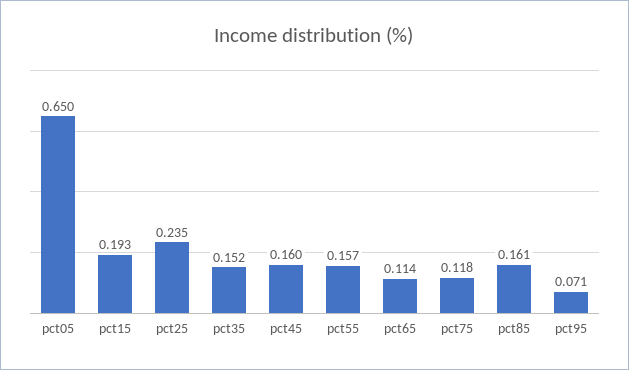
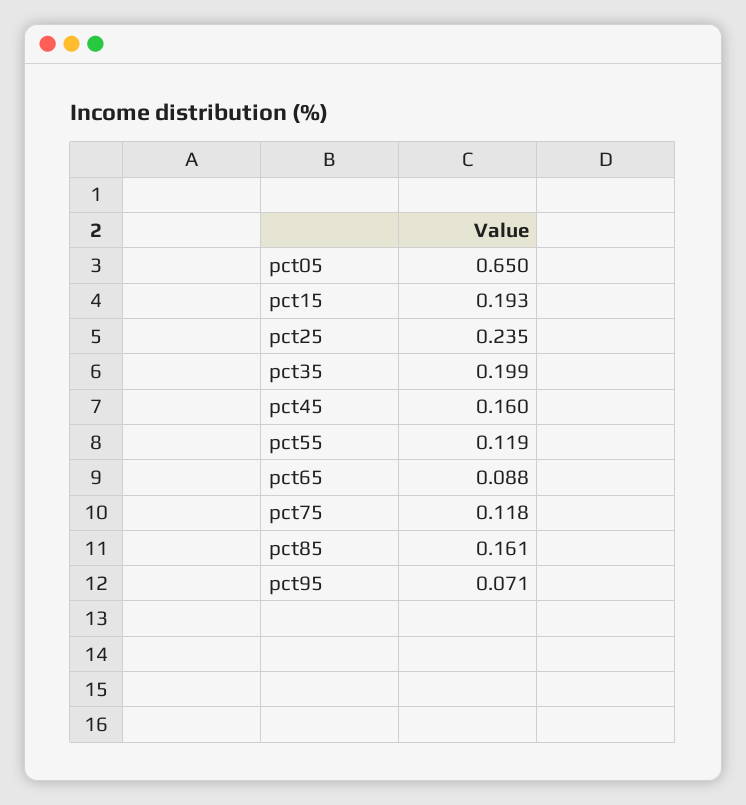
  {
    "pct05": 0.65,
    "pct15": 0.193,
    "pct25": 0.235,
-   "pct35": 0.152,
+   "pct35": 0.199,
    "pct45": 0.16,
-   "pct55": 0.157,
+   "pct55": 0.119,
-   "pct65": 0.114,
+   "pct65": 0.088,
    "pct75": 0.118,
    "pct85": 0.161,
    "pct95": 0.071
  }

